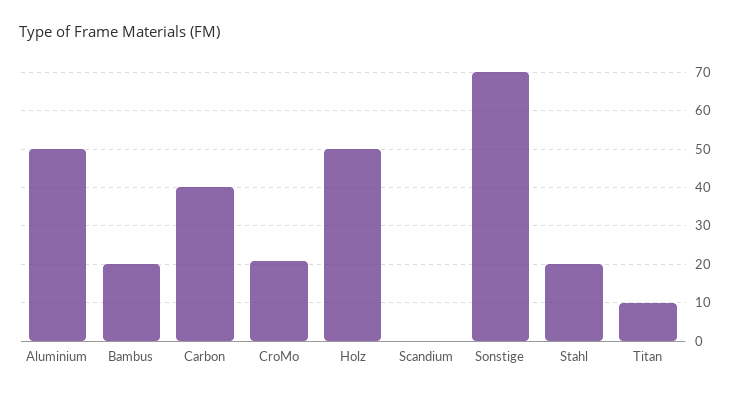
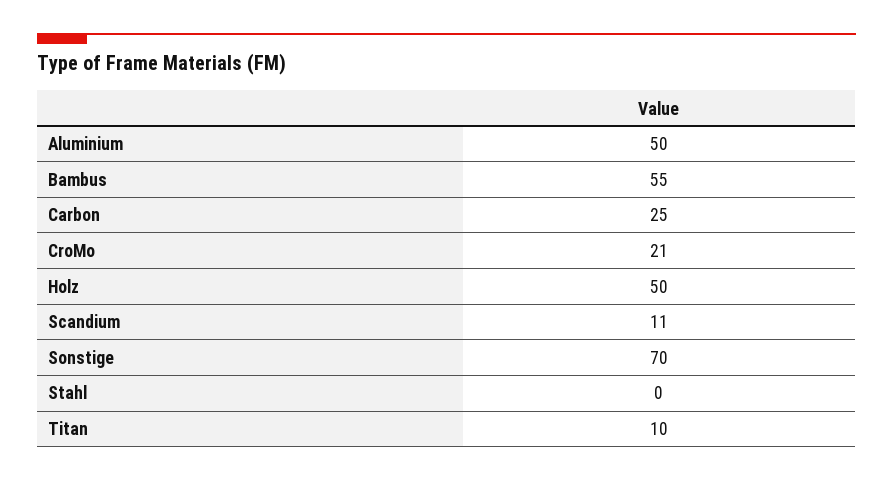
  {
    "Aluminium": 50,
-   "Bambus": 20,
+   "Bambus": 55,
-   "Carbon": 40,
+   "Carbon": 25,
    "CroMo": 21,
    "Holz": 50,
-   "Scandium": 0,
+   "Scandium": 11,
    "Sonstige": 70,
-   "Stahl": 20,
+   "Stahl": 0,
    "Titan": 10
  }

